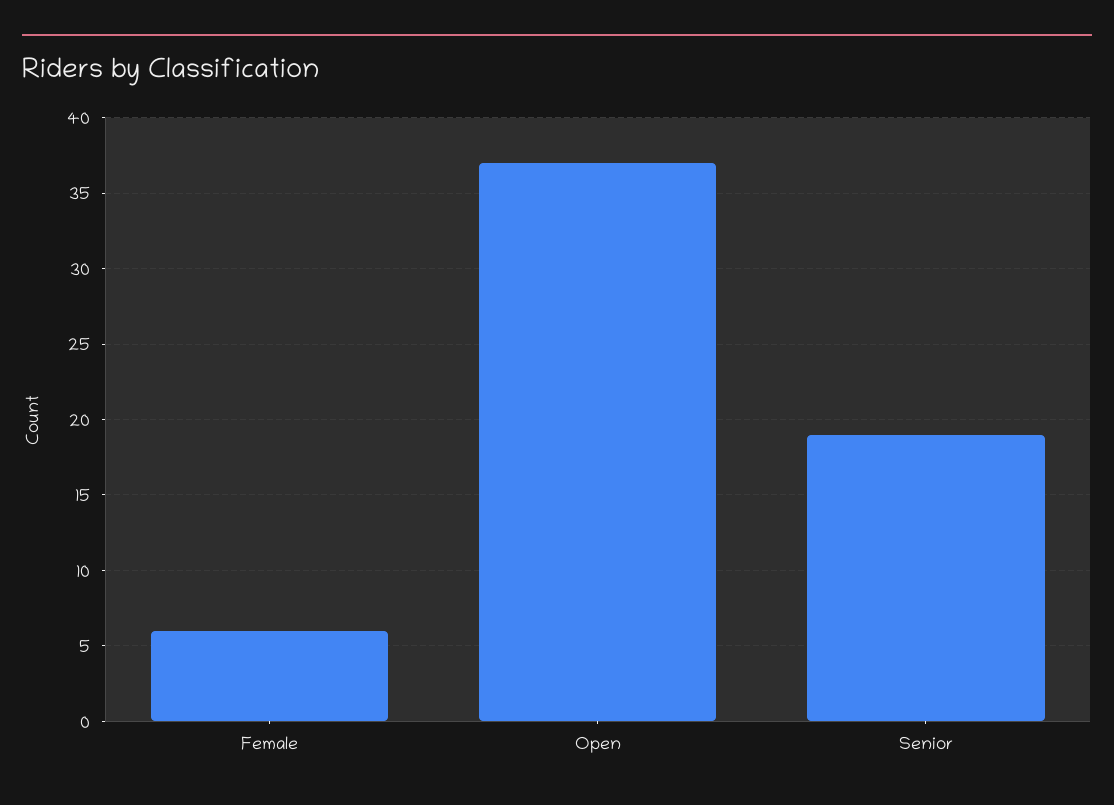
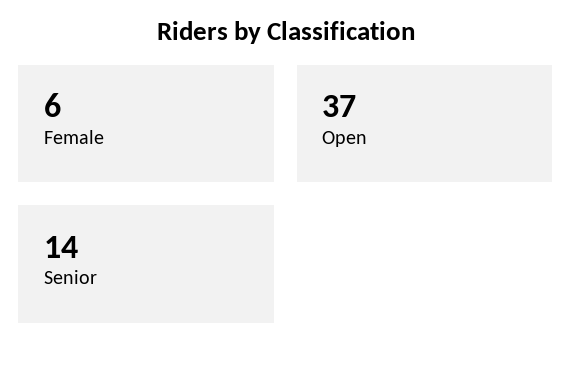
  {
    "Female": 6,
    "Open": 37,
-   "Senior": 19
+   "Senior": 14
  }

